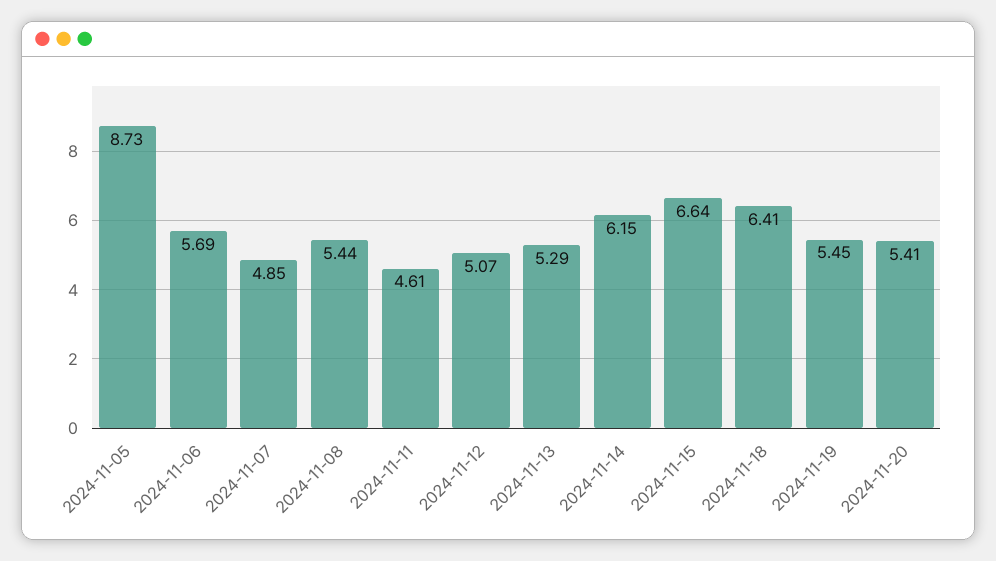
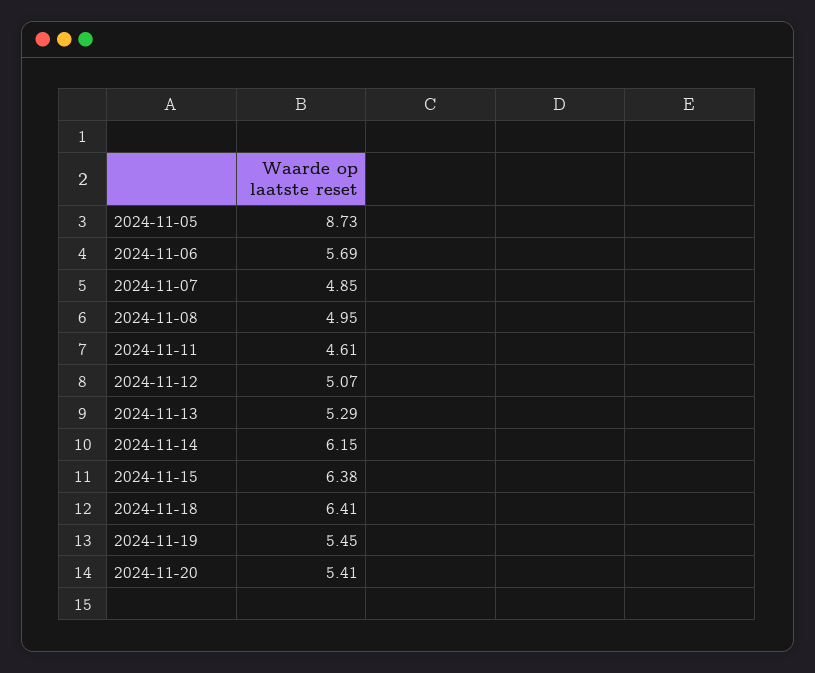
  {
    "2024-11-05": 8.73,
    "2024-11-06": 5.69,
    "2024-11-07": 4.85,
-   "2024-11-08": 5.44,
+   "2024-11-08": 4.95,
    "2024-11-11": 4.61,
    "2024-11-12": 5.07,
    "2024-11-13": 5.29,
    "2024-11-14": 6.15,
-   "2024-11-15": 6.64,
+   "2024-11-15": 6.38,
    "2024-11-18": 6.41,
    "2024-11-19": 5.45,
    "2024-11-20": 5.41
  }

